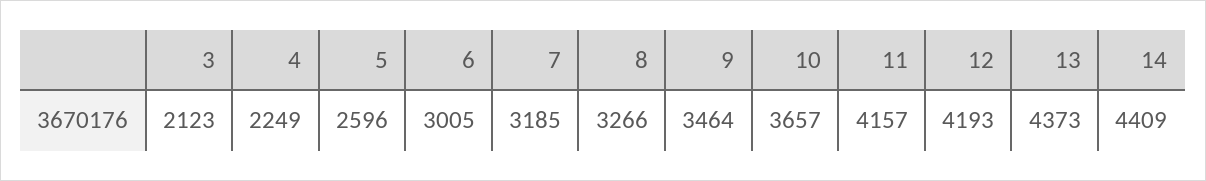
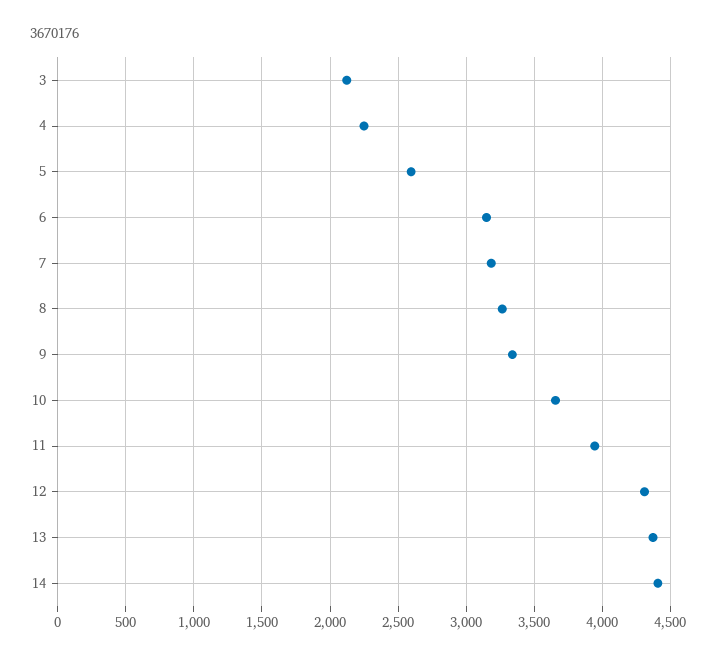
  {
    "3": 2123,
    "4": 2249,
    "5": 2596,
-   "6": 3005,
+   "6": 3150,
    "7": 3185,
    "8": 3266,
-   "9": 3464,
+   "9": 3350,
    "10": 3657,
-   "11": 4157,
+   "11": 3950,
-   "12": 4193,
+   "12": 4300,
    "13": 4373,
    "14": 4409
  }

